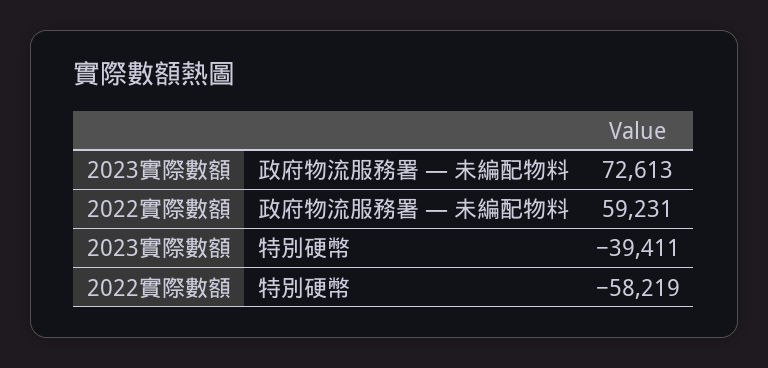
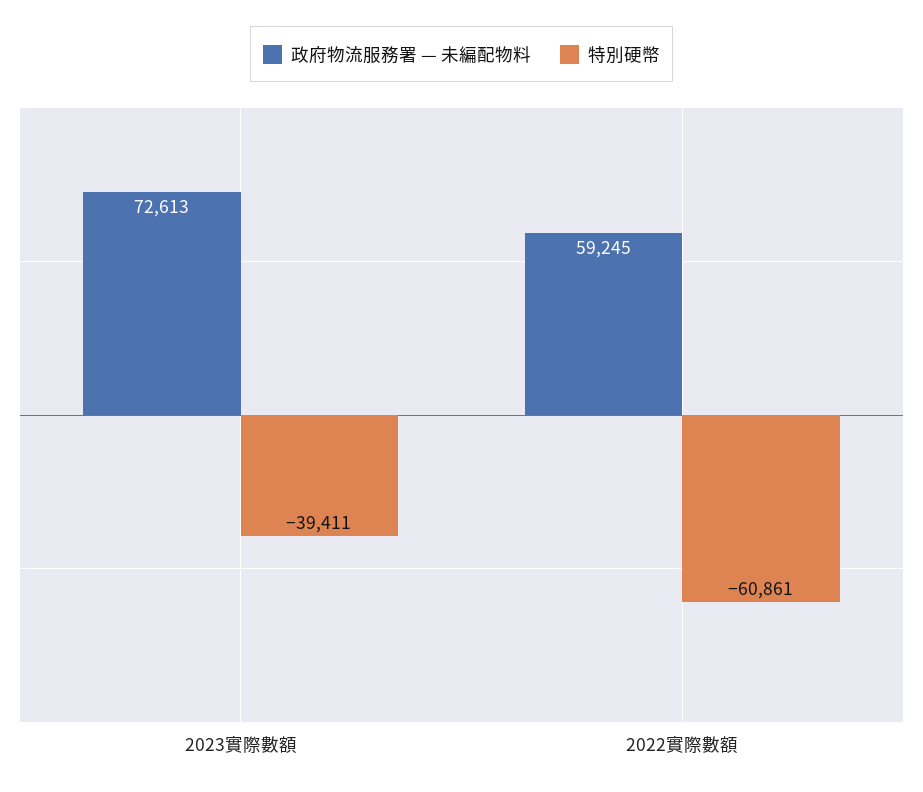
  {
    "政府物流服務署 — 未編配物料": {
      "2023實際數額": 72613,
-     "2022實際數額": 59231
+     "2022實際數額": 59245
    },
    "特別硬幣": {
      "2023實際數額": -39411,
-     "2022實際數額": -58219
+     "2022實際數額": -60861
    }
  }

